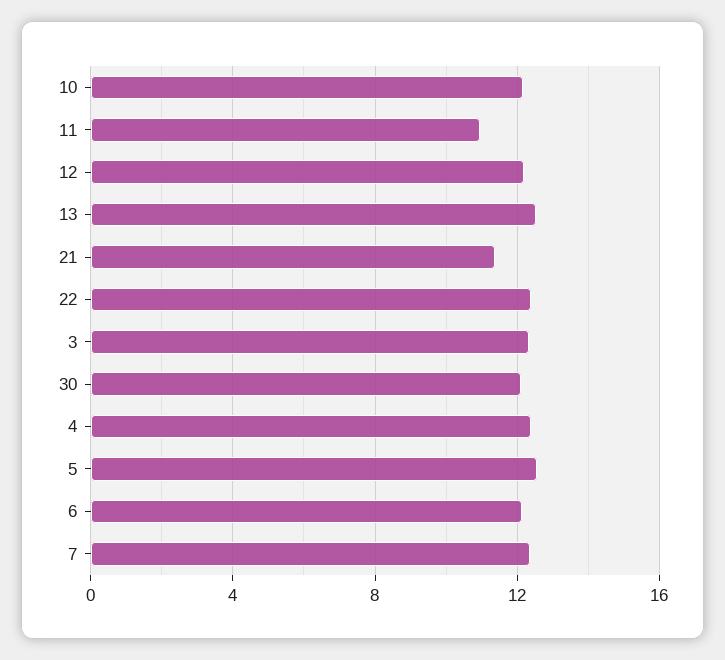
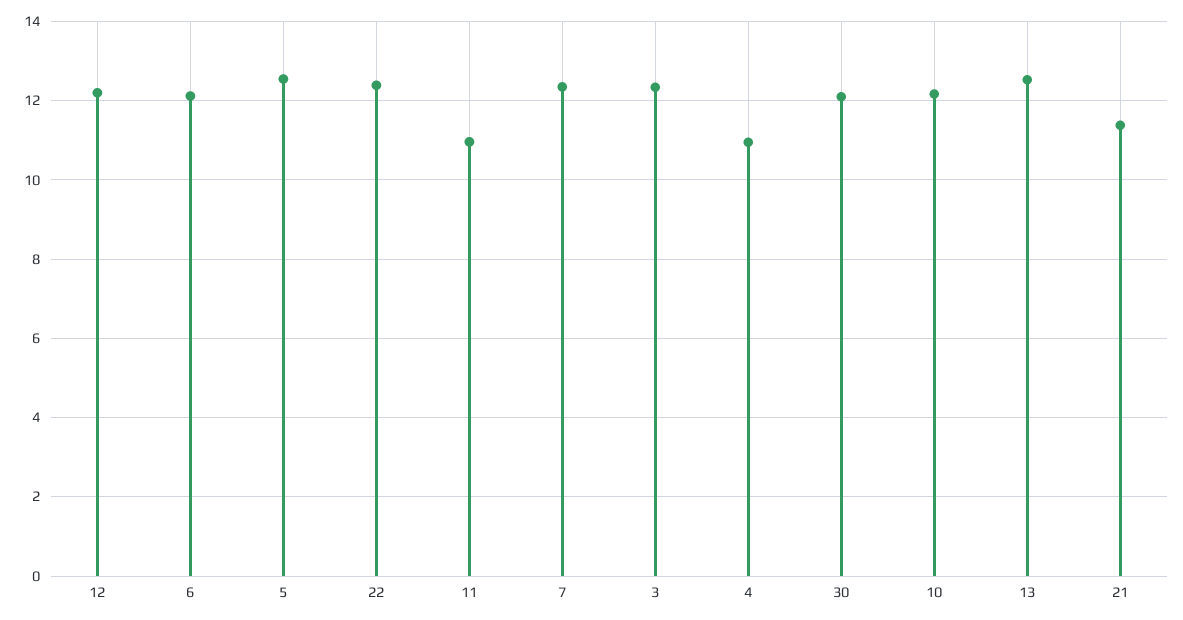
  {
    "10": 12.2,
    "11": 11,
    "12": 12.2,
    "13": 12.6,
    "21": 11.4,
    "22": 12.4,
    "3": 12.4,
    "30": 12.2,
-   "4": 12.5,
+   "4": 11,
    "5": 12.6,
    "6": 12.2,
    "7": 12.4
  }

